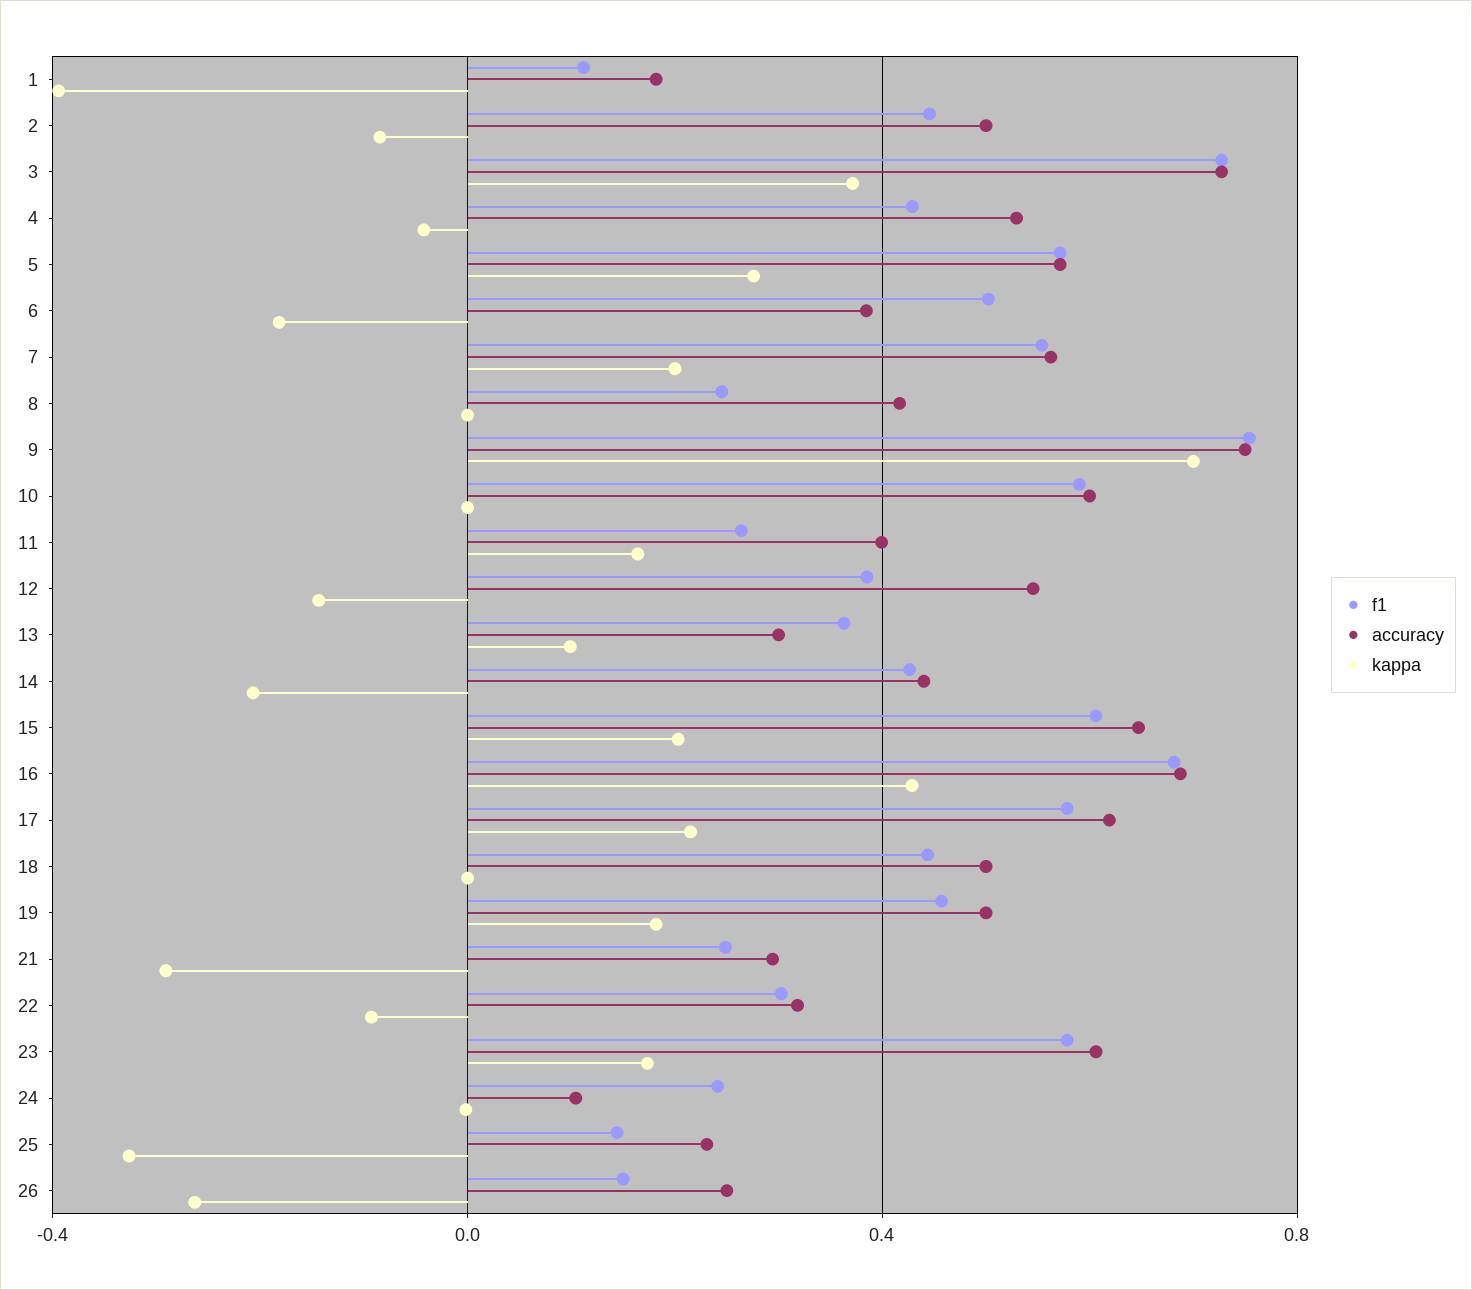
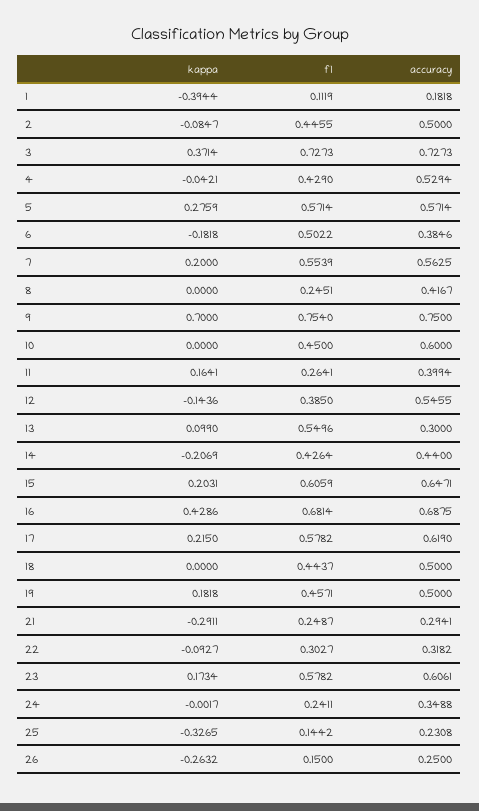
  {
    "f1": {
      "1": 0.1119,
      "2": 0.4455,
      "3": 0.7273,
      "4": 0.429,
      "5": 0.5714,
      "6": 0.5022,
      "7": 0.5539,
      "8": 0.2451,
      "9": 0.754,
-     "10": 0.6,
+     "10": 0.45,
      "11": 0.2641,
      "12": 0.385,
-     "13": 0.35,
+     "13": 0.5496,
      "14": 0.4264,
      "15": 0.6059,
      "16": 0.6814,
      "17": 0.5782,
      "18": 0.4437,
      "19": 0.4571,
      "21": 0.2487,
      "22": 0.3027,
      "23": 0.5782,
      "24": 0.2411,
      "25": 0.1442,
      "26": 0.15
    },
    "accuracy": {
      "1": 0.1818,
      "2": 0.5,
      "3": 0.7273,
      "4": 0.5294,
      "5": 0.5714,
      "6": 0.3846,
      "7": 0.5625,
      "8": 0.4167,
      "9": 0.75,
      "10": 0.6,
      "11": 0.3994,
      "12": 0.5455,
      "13": 0.3,
      "14": 0.44,
      "15": 0.6471,
      "16": 0.6875,
      "17": 0.619,
      "18": 0.5,
      "19": 0.5,
      "21": 0.2941,
      "22": 0.3182,
      "23": 0.6061,
-     "24": 0.1,
+     "24": 0.3488,
      "25": 0.2308,
      "26": 0.25
    },
    "kappa": {
      "1": -0.3944,
      "2": -0.0847,
      "3": 0.3714,
      "4": -0.0421,
      "5": 0.2759,
      "6": -0.1818,
      "7": 0.2,
      "8": 0,
      "9": 0.7,
      "10": 0,
      "11": 0.1641,
      "12": -0.1436,
      "13": 0.099,
      "14": -0.2069,
      "15": 0.2031,
      "16": 0.4286,
      "17": 0.215,
      "18": 0,
      "19": 0.1818,
      "21": -0.2911,
      "22": -0.0927,
      "23": 0.1734,
      "24": -0.0017,
      "25": -0.3265,
      "26": -0.2632
    }
  }

